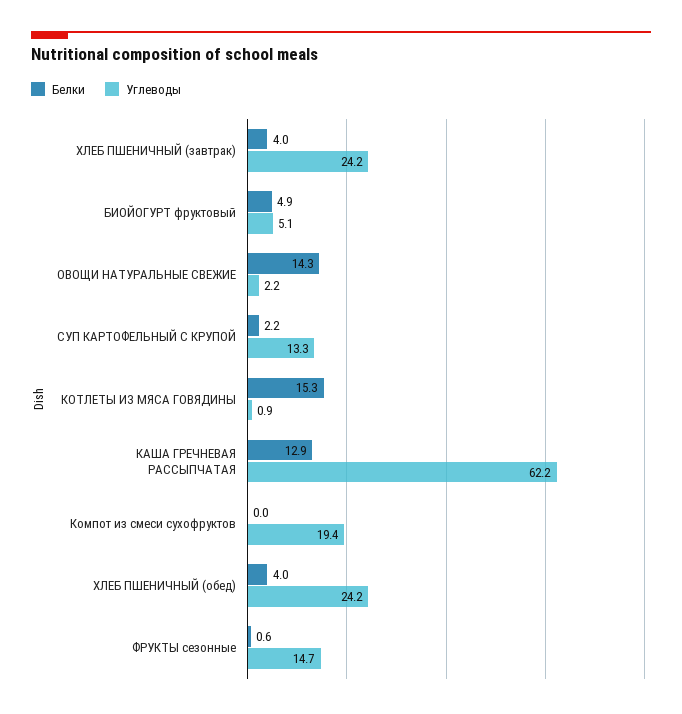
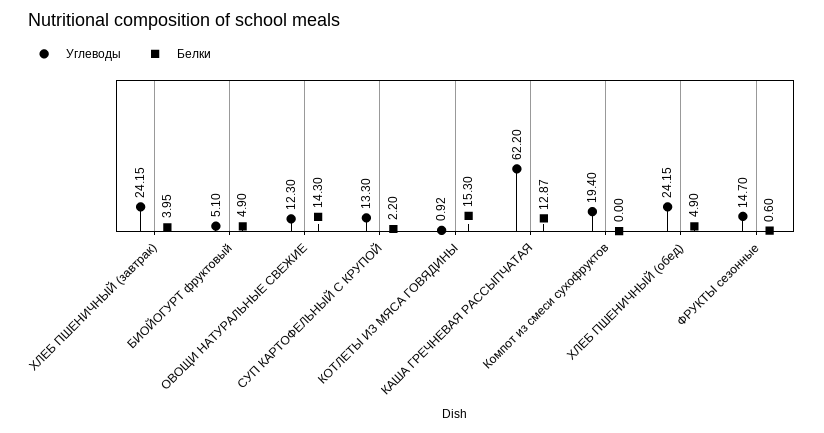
  {
    "Белки": {
      "ХЛЕБ ПШЕНИЧНЫЙ (завтрак)": 3.95,
      "БИОЙОГУРТ фруктовый": 4.9,
      "ОВОЩИ НАТУРАЛЬНЫЕ СВЕЖИЕ": 14.3,
      "СУП КАРТОФЕЛЬНЫЙ С КРУПОЙ": 2.2,
      "КОТЛЕТЫ ИЗ МЯСА ГОВЯДИНЫ": 15.3,
      "КАША ГРЕЧНЕВАЯ РАССЫПЧАТАЯ": 12.87,
      "Компот из смеси сухофруктов": 0,
-     "ХЛЕБ ПШЕНИЧНЫЙ (обед)": 4,
+     "ХЛЕБ ПШЕНИЧНЫЙ (обед)": 4.9,
      "ФРУКТЫ сезонные": 0.6
    },
    "Углеводы": {
      "ХЛЕБ ПШЕНИЧНЫЙ (завтрак)": 24.15,
      "БИОЙОГУРТ фруктовый": 5.1,
-     "ОВОЩИ НАТУРАЛЬНЫЕ СВЕЖИЕ": 2.2,
+     "ОВОЩИ НАТУРАЛЬНЫЕ СВЕЖИЕ": 12.3,
      "СУП КАРТОФЕЛЬНЫЙ С КРУПОЙ": 13.3,
      "КОТЛЕТЫ ИЗ МЯСА ГОВЯДИНЫ": 0.92,
      "КАША ГРЕЧНЕВАЯ РАССЫПЧАТАЯ": 62.2,
      "Компот из смеси сухофруктов": 19.4,
      "ХЛЕБ ПШЕНИЧНЫЙ (обед)": 24.15,
      "ФРУКТЫ сезонные": 14.7
    }
  }

